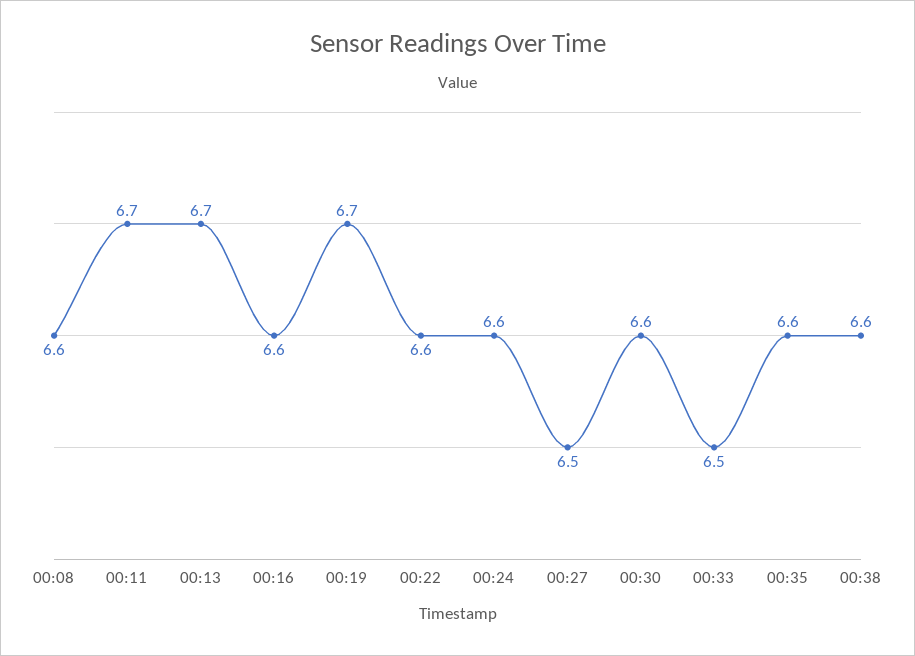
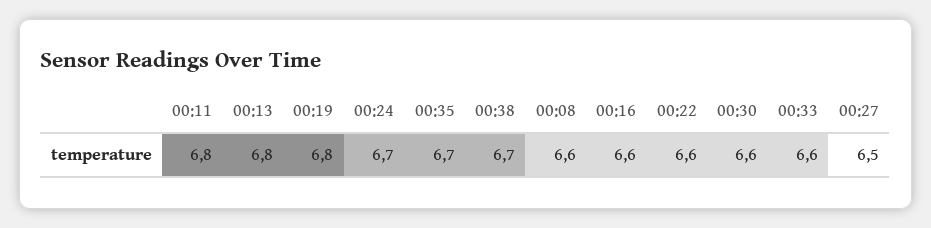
  {
    "00:08": 6.6,
-   "00:11": 6.7,
+   "00:11": 6.8,
-   "00:13": 6.7,
+   "00:13": 6.8,
    "00:16": 6.6,
-   "00:19": 6.7,
+   "00:19": 6.8,
    "00:22": 6.6,
-   "00:24": 6.6,
+   "00:24": 6.7,
    "00:27": 6.5,
    "00:30": 6.6,
-   "00:33": 6.5,
+   "00:33": 6.6,
-   "00:35": 6.6,
+   "00:35": 6.7,
-   "00:38": 6.6
+   "00:38": 6.7
  }

